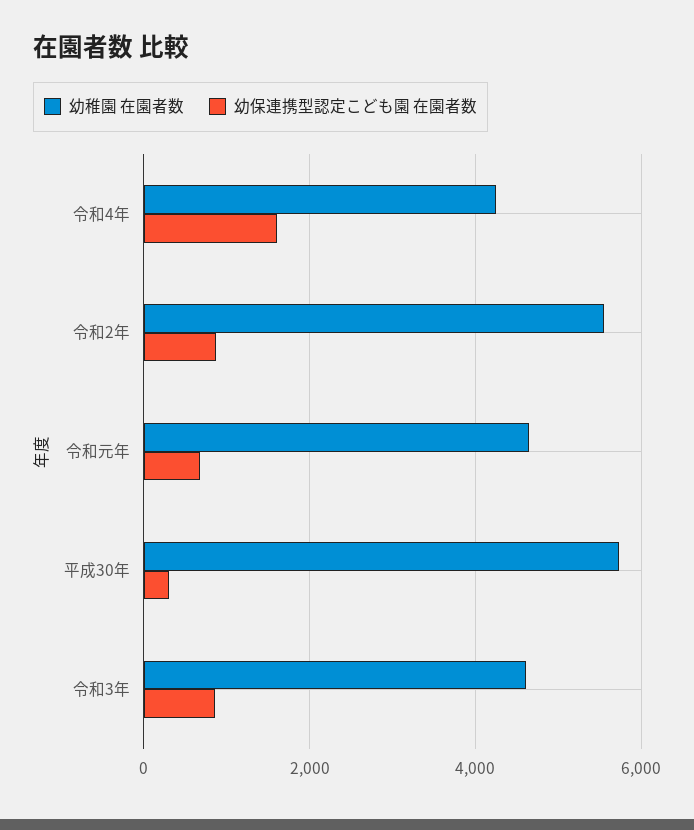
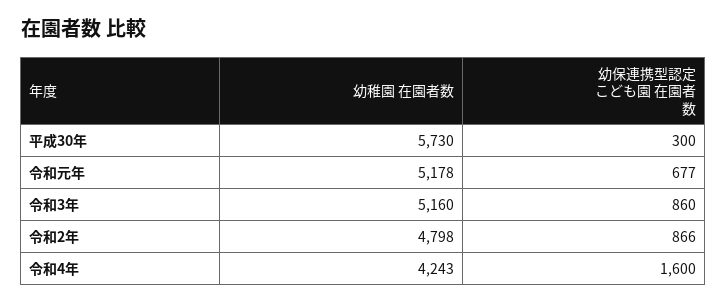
  {
    "幼稚園 在園者数": {
      "令和4年": 4243,
-     "令和2年": 5600,
+     "令和2年": 4798,
-     "令和元年": 4600,
+     "令和元年": 5178,
      "平成30年": 5730,
-     "令和3年": 4600
+     "令和3年": 5160
    },
    "幼保連携型認定こども園 在園者数": {
      "令和4年": 1600,
      "令和2年": 866,
      "令和元年": 677,
      "平成30年": 300,
      "令和3年": 860
    }
  }

